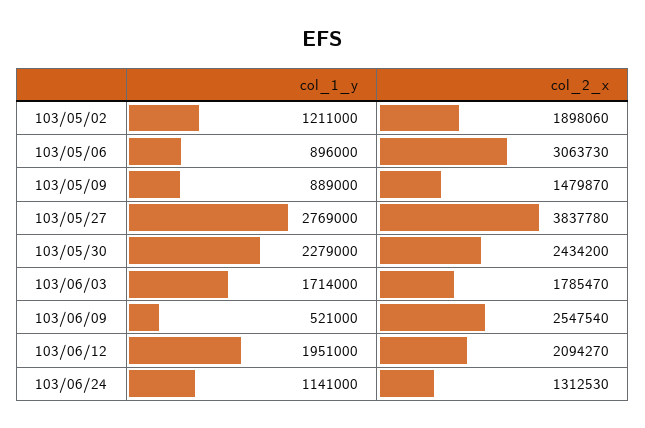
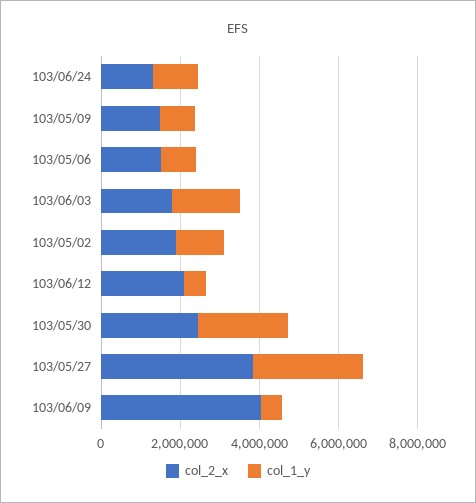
  {
    "col_1_y": {
      "103/05/02": 1211000,
      "103/05/06": 896000,
      "103/05/09": 889000,
      "103/05/27": 2769000,
      "103/05/30": 2279000,
      "103/06/03": 1714000,
      "103/06/09": 521000,
-     "103/06/12": 1951000,
+     "103/06/12": 500000,
      "103/06/24": 1141000
    },
    "col_2_x": {
      "103/05/02": 1898060,
-     "103/05/06": 3063730,
+     "103/05/06": 1500000,
      "103/05/09": 1479870,
      "103/05/27": 3837780,
      "103/05/30": 2434200,
      "103/06/03": 1785470,
-     "103/06/09": 2547540,
+     "103/06/09": 4000000,
      "103/06/12": 2094270,
      "103/06/24": 1312530
    }
  }

